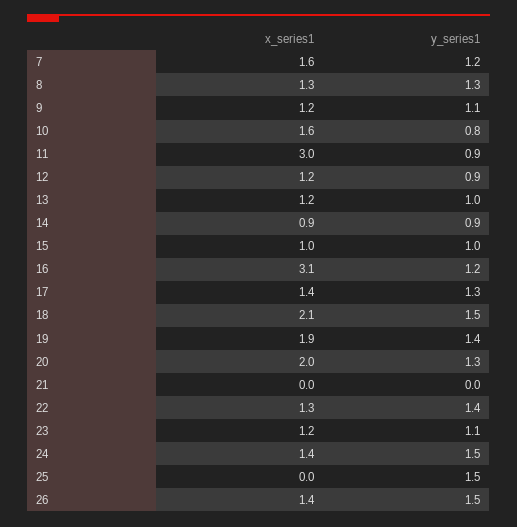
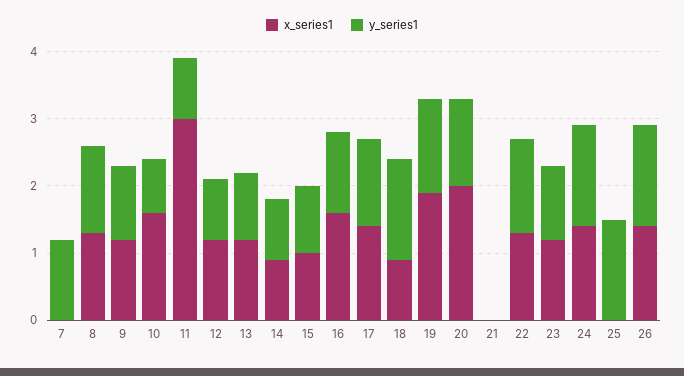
  {
    "x_series1": {
-     "7": 1.6,
+     "7": 0,
      "8": 1.3,
      "9": 1.2,
      "10": 1.6,
      "11": 3,
      "12": 1.2,
      "13": 1.2,
      "14": 0.9,
      "15": 1,
-     "16": 3.1,
+     "16": 1.5,
      "17": 1.4,
-     "18": 2.1,
+     "18": 1,
      "19": 1.9,
      "20": 2,
      "21": 0,
      "22": 1.3,
      "23": 1.2,
      "24": 1.4,
      "25": 0,
      "26": 1.4
    },
    "y_series1": {
      "7": 1.2,
      "8": 1.3,
      "9": 1.1,
      "10": 0.8,
      "11": 0.9,
      "12": 0.9,
      "13": 1,
      "14": 0.9,
      "15": 1,
      "16": 1.2,
      "17": 1.3,
      "18": 1.5,
      "19": 1.4,
      "20": 1.3,
      "21": 0,
      "22": 1.4,
      "23": 1.1,
      "24": 1.5,
      "25": 1.5,
      "26": 1.5
    }
  }

